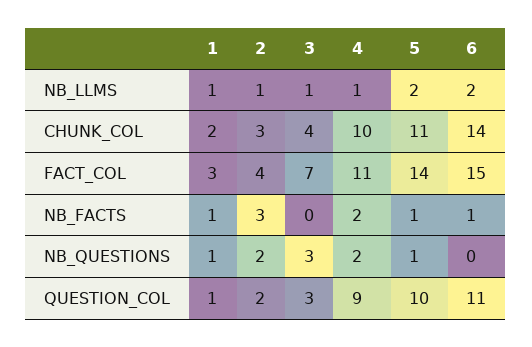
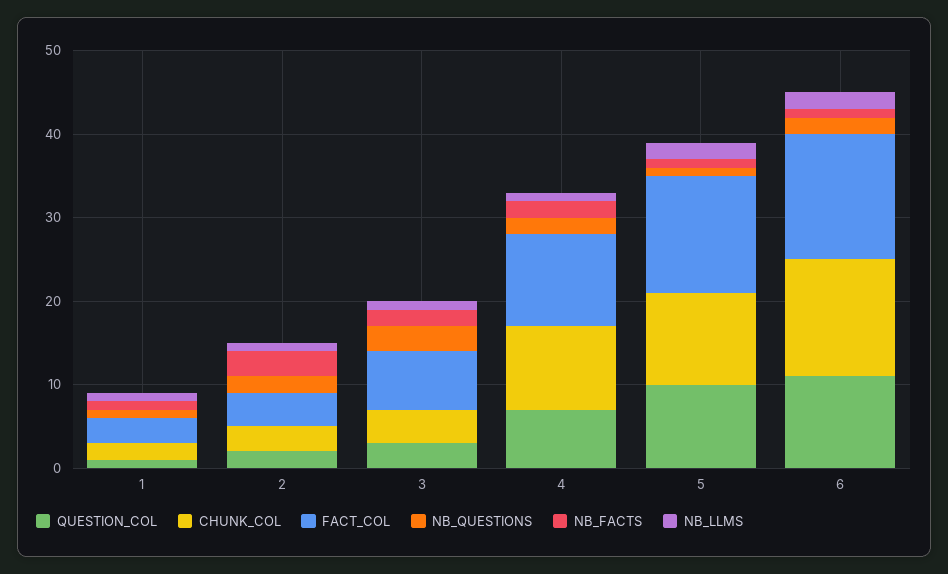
  {
    "NB_LLMS": {
      "1": 1,
      "2": 1,
      "3": 1,
      "4": 1,
      "5": 2,
      "6": 2
    },
    "CHUNK_COL": {
      "1": 2,
      "2": 3,
      "3": 4,
      "4": 10,
      "5": 11,
      "6": 14
    },
    "FACT_COL": {
      "1": 3,
      "2": 4,
      "3": 7,
      "4": 11,
      "5": 14,
      "6": 15
    },
    "NB_FACTS": {
      "1": 1,
      "2": 3,
-     "3": 0,
+     "3": 2,
      "4": 2,
      "5": 1,
      "6": 1
    },
    "NB_QUESTIONS": {
      "1": 1,
      "2": 2,
      "3": 3,
      "4": 2,
      "5": 1,
-     "6": 0
+     "6": 2
    },
    "QUESTION_COL": {
      "1": 1,
      "2": 2,
      "3": 3,
-     "4": 9,
+     "4": 7,
      "5": 10,
      "6": 11
    }
  }

